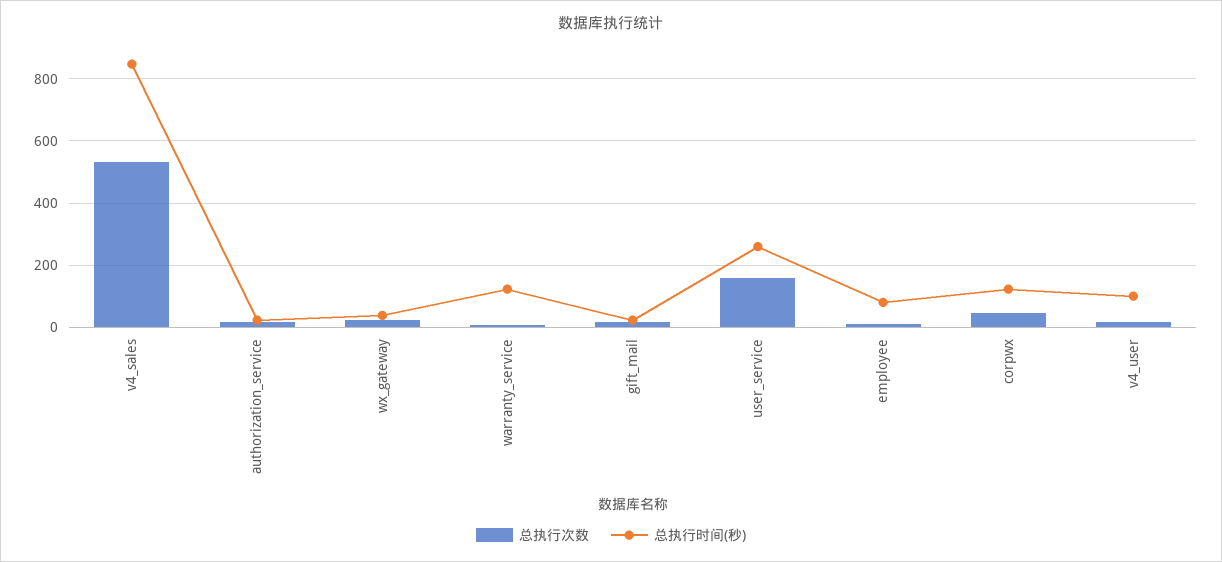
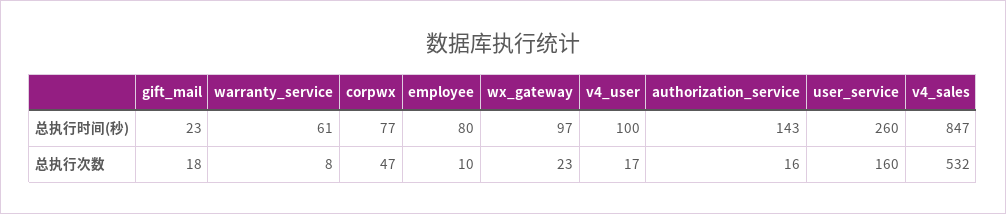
  {
    "总执行次数": {
      "v4_sales": 532,
      "authorization_service": 16,
      "wx_gateway": 23,
      "warranty_service": 8,
      "gift_mail": 18,
      "user_service": 160,
      "employee": 10,
      "corpwx": 47,
      "v4_user": 17
    },
    "总执行时间(秒)": {
      "v4_sales": 847,
-     "authorization_service": 20,
+     "authorization_service": 143,
-     "wx_gateway": 40,
+     "wx_gateway": 97,
-     "warranty_service": 120,
+     "warranty_service": 61,
      "gift_mail": 23,
      "user_service": 260,
      "employee": 80,
-     "corpwx": 120,
+     "corpwx": 77,
      "v4_user": 100
    }
  }

